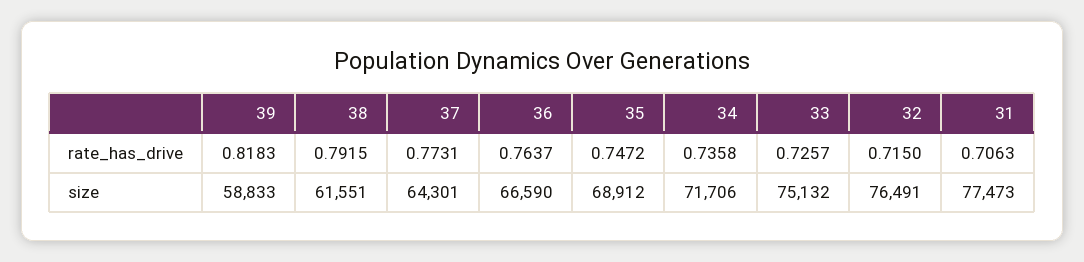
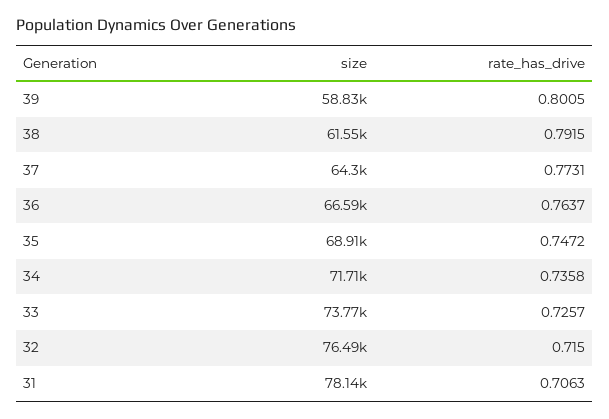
  {
    "39": {
-     "rate_has_drive": 0.8183,
+     "rate_has_drive": 0.8005,
      "size": 58833
    },
    "38": {
      "rate_has_drive": 0.7915,
      "size": 61551
    },
    "37": {
      "rate_has_drive": 0.7731,
      "size": 64301
    },
    "36": {
      "rate_has_drive": 0.7637,
      "size": 66590
    },
    "35": {
      "rate_has_drive": 0.7472,
      "size": 68912
    },
    "34": {
      "rate_has_drive": 0.7358,
      "size": 71706
    },
    "33": {
      "rate_has_drive": 0.7257,
-     "size": 75132
+     "size": 73770
    },
    "32": {
      "rate_has_drive": 0.715,
      "size": 76491
    },
    "31": {
      "rate_has_drive": 0.7063,
-     "size": 77473
+     "size": 78140
    }
  }

